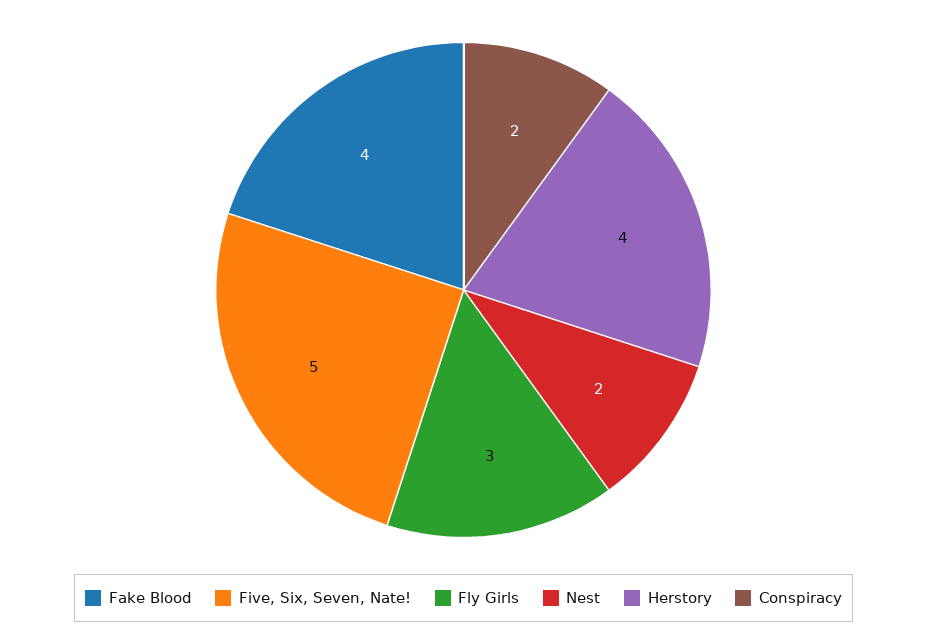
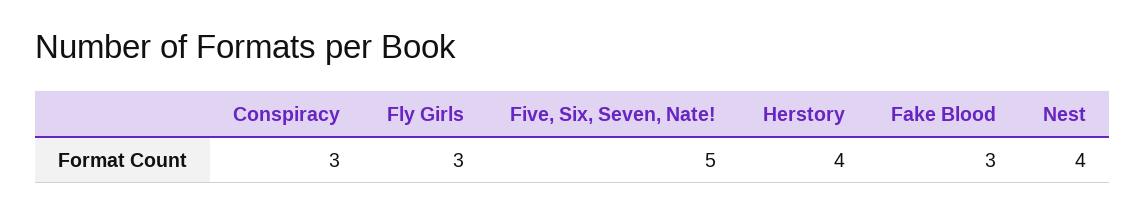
  {
-   "Fake Blood": 4,
+   "Fake Blood": 3,
    "Five, Six, Seven, Nate!": 5,
    "Fly Girls": 3,
-   "Nest": 2,
+   "Nest": 4,
    "Herstory": 4,
-   "Conspiracy": 2
+   "Conspiracy": 3
  }

